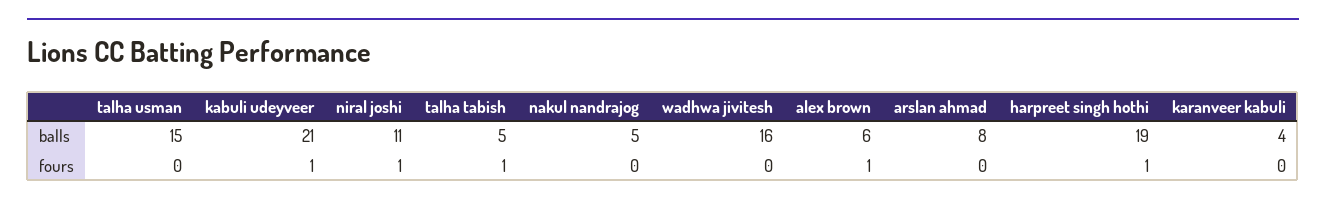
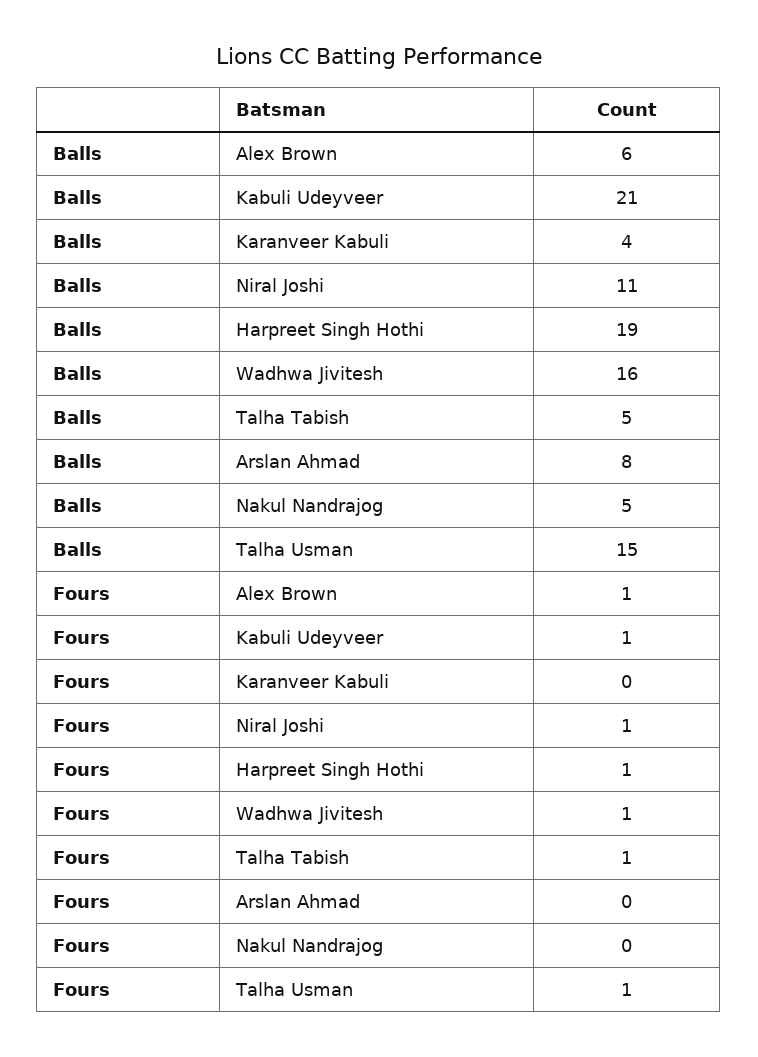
  {
    "talha usman": {
      "balls": 15,
-     "fours": 0
+     "fours": 1
    },
    "kabuli udeyveer": {
      "balls": 21,
      "fours": 1
    },
    "niral joshi": {
      "balls": 11,
      "fours": 1
    },
    "talha tabish": {
      "balls": 5,
      "fours": 1
    },
    "nakul nandrajog": {
      "balls": 5,
      "fours": 0
    },
    "wadhwa jivitesh": {
      "balls": 16,
-     "fours": 0
+     "fours": 1
    },
    "alex brown": {
      "balls": 6,
      "fours": 1
    },
    "arslan ahmad": {
      "balls": 8,
      "fours": 0
    },
    "harpreet singh hothi": {
      "balls": 19,
      "fours": 1
    },
    "karanveer kabuli": {
      "balls": 4,
      "fours": 0
    }
  }

